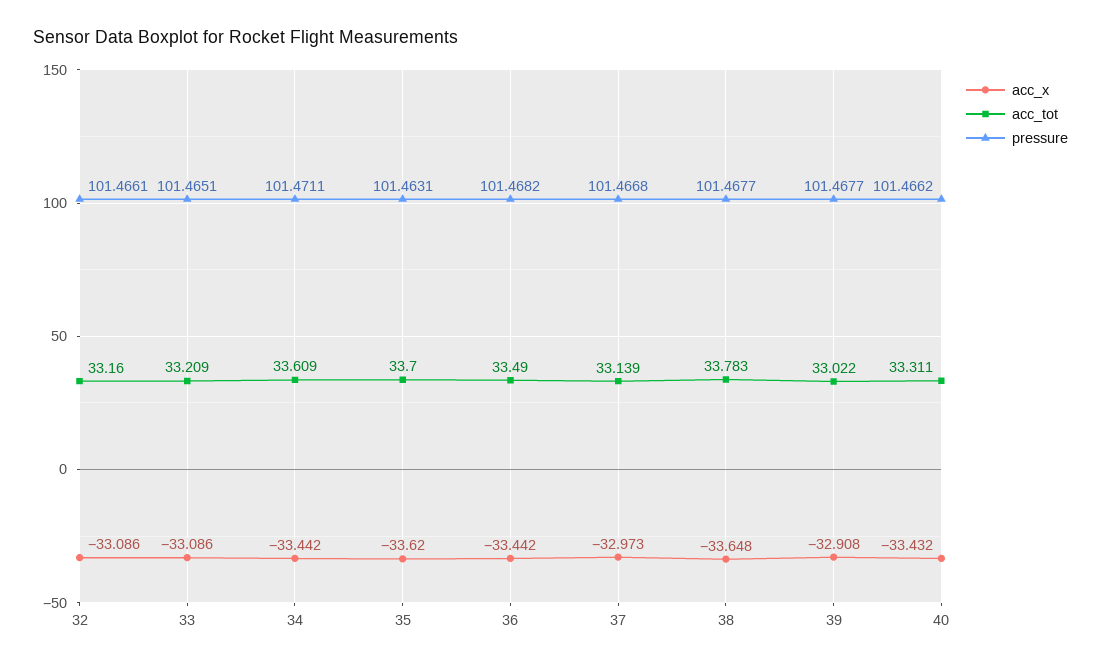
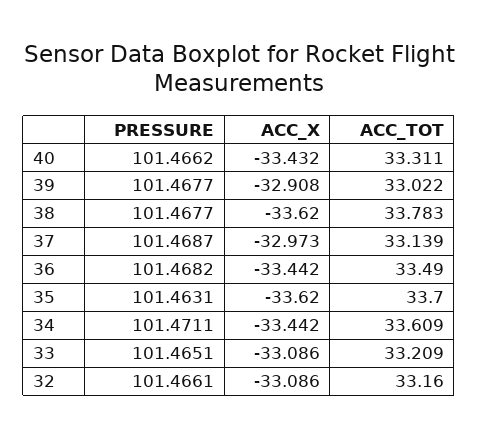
  {
    "acc_x": {
      "32": -33.086,
      "33": -33.086,
      "34": -33.442,
      "35": -33.62,
      "36": -33.442,
      "37": -32.973,
-     "38": -33.648,
+     "38": -33.62,
      "39": -32.908,
      "40": -33.432
    },
    "acc_tot": {
      "32": 33.16,
      "33": 33.209,
      "34": 33.609,
      "35": 33.7,
      "36": 33.49,
      "37": 33.139,
      "38": 33.783,
      "39": 33.022,
      "40": 33.311
    },
    "pressure": {
      "32": 101.4661,
      "33": 101.4651,
      "34": 101.4711,
      "35": 101.4631,
      "36": 101.4682,
-     "37": 101.4668,
+     "37": 101.4687,
      "38": 101.4677,
      "39": 101.4677,
      "40": 101.4662
    }
  }

